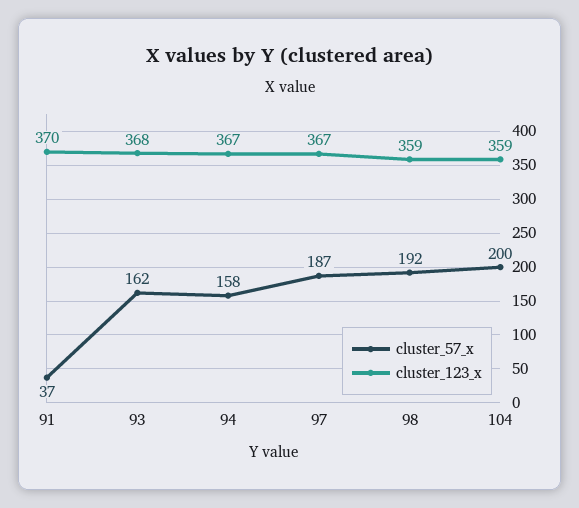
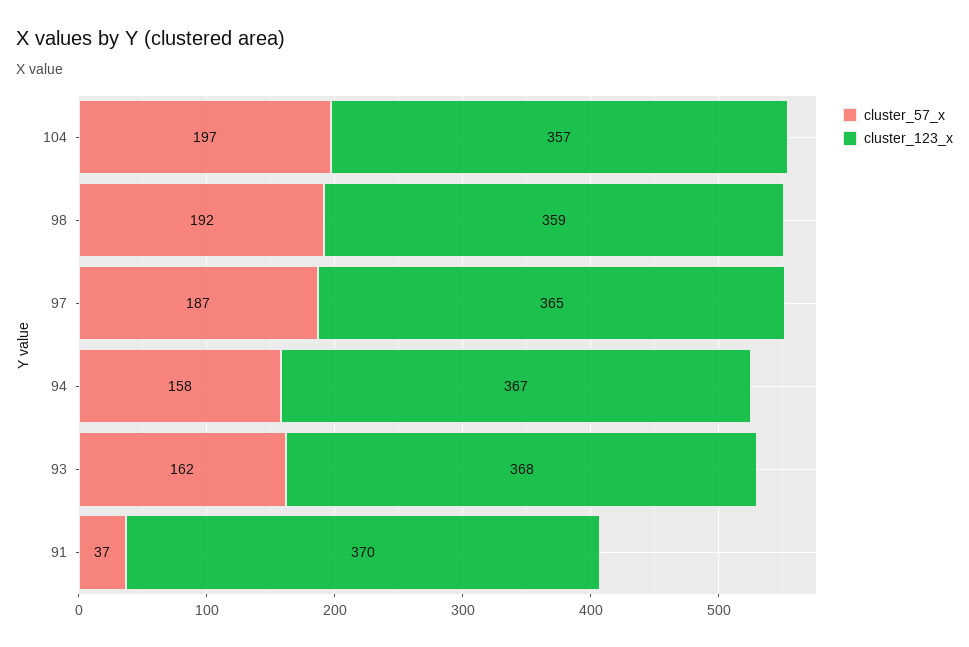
  {
    "cluster_57_x": {
      "91": 37,
      "93": 162,
      "94": 158,
      "97": 187,
      "98": 192,
-     "104": 200
+     "104": 197
    },
    "cluster_123_x": {
      "91": 370,
      "93": 368,
      "94": 367,
-     "97": 367,
+     "97": 365,
      "98": 359,
-     "104": 359
+     "104": 357
    }
  }

